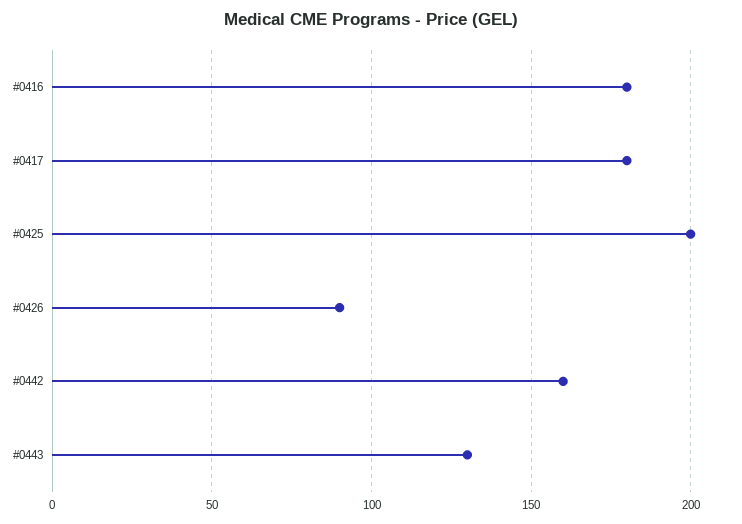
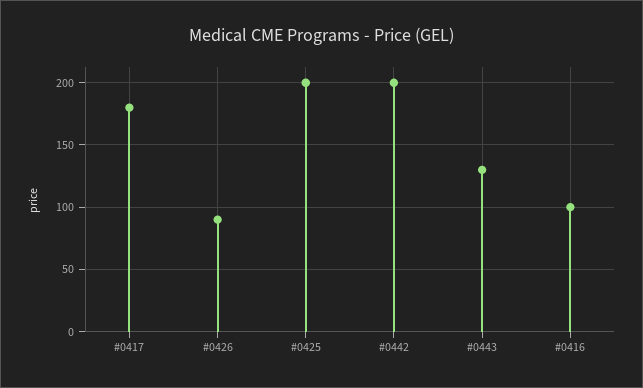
  {
-   "#0416": 180,
+   "#0416": 100,
    "#0417": 180,
    "#0425": 200,
    "#0426": 90,
-   "#0442": 160,
+   "#0442": 200,
    "#0443": 130
  }

